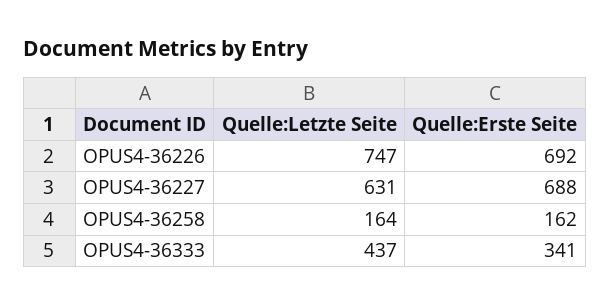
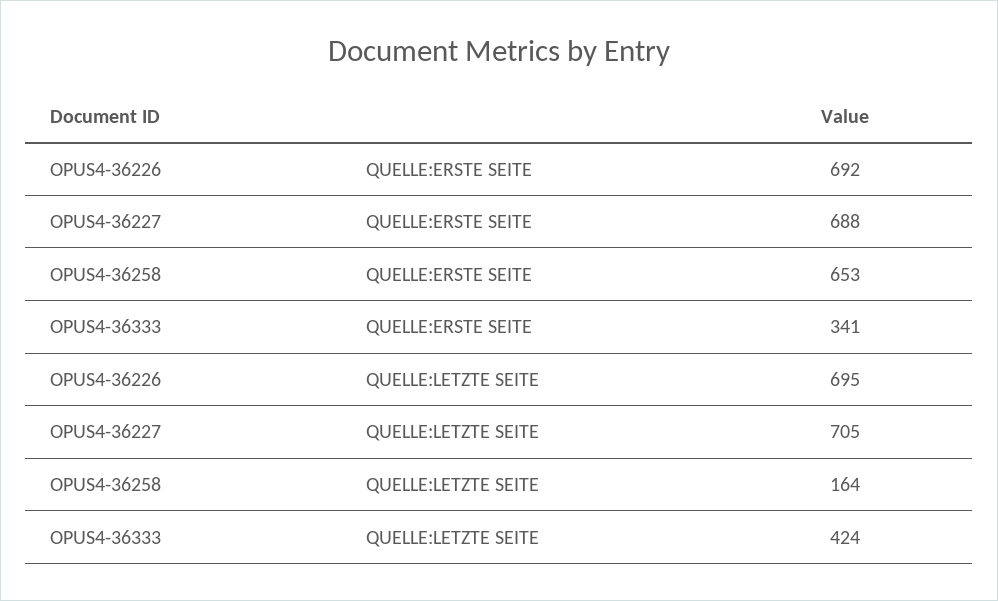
  {
    "Quelle:Letzte Seite": {
-     "OPUS4-36226": 747,
+     "OPUS4-36226": 695,
-     "OPUS4-36227": 631,
+     "OPUS4-36227": 705,
      "OPUS4-36258": 164,
-     "OPUS4-36333": 437
+     "OPUS4-36333": 424
    },
    "Quelle:Erste Seite": {
      "OPUS4-36226": 692,
      "OPUS4-36227": 688,
-     "OPUS4-36258": 162,
+     "OPUS4-36258": 653,
      "OPUS4-36333": 341
    }
  }

